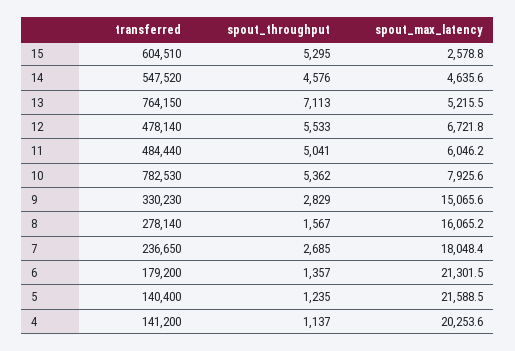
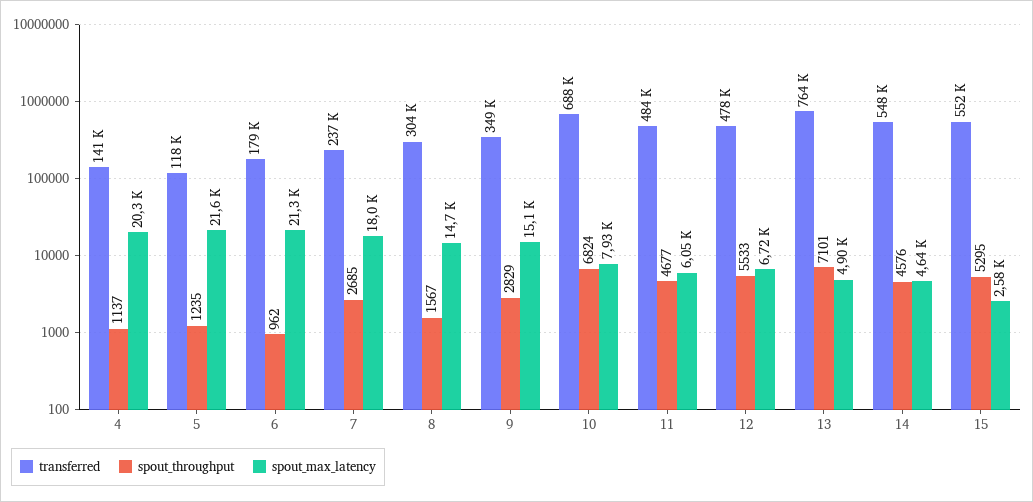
  {
    "transferred": {
-     "15": 604510,
+     "15": 552000,
      "14": 547520,
      "13": 764150,
      "12": 478140,
      "11": 484440,
-     "10": 782530,
+     "10": 688000,
-     "9": 330230,
+     "9": 349000,
-     "8": 278140,
+     "8": 304000,
      "7": 236650,
      "6": 179200,
-     "5": 140400,
+     "5": 118000,
      "4": 141200
    },
    "spout_throughput": {
      "15": 5295,
      "14": 4576,
-     "13": 7113,
+     "13": 7101,
      "12": 5533,
-     "11": 5041,
+     "11": 4677,
-     "10": 5362,
+     "10": 6824,
      "9": 2829,
      "8": 1567,
      "7": 2685,
-     "6": 1357,
+     "6": 962,
      "5": 1235,
      "4": 1137
    },
    "spout_max_latency": {
      "15": 2578.8,
      "14": 4635.6,
-     "13": 5215.5,
+     "13": 4900,
      "12": 6721.8,
      "11": 6046.2,
      "10": 7925.6,
      "9": 15065.6,
-     "8": 16065.2,
+     "8": 14700,
      "7": 18048.4,
      "6": 21301.5,
      "5": 21588.5,
      "4": 20253.6
    }
  }

